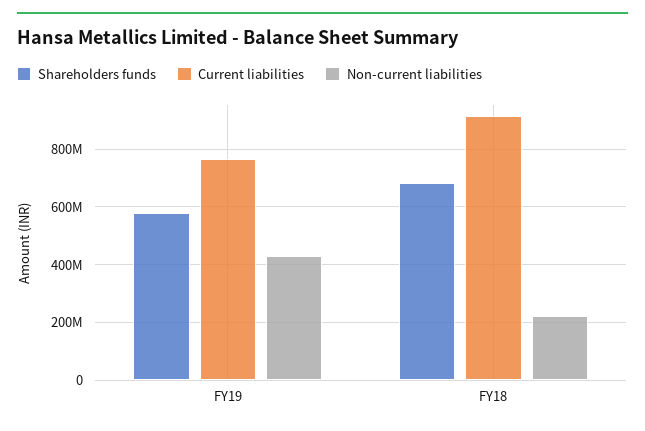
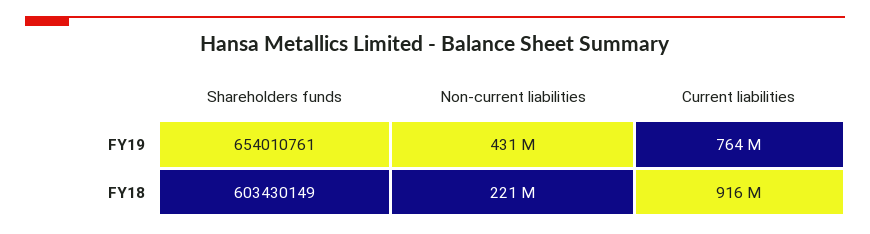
  {
    "Shareholders funds": {
-     "FY19": 575000000,
+     "FY19": 654010761,
-     "FY18": 675000000
+     "FY18": 603430149
    },
    "Current liabilities": {
      "FY19": 764000000,
      "FY18": 916000000
    },
    "Non-current liabilities": {
      "FY19": 431000000,
      "FY18": 221000000
    }
  }

